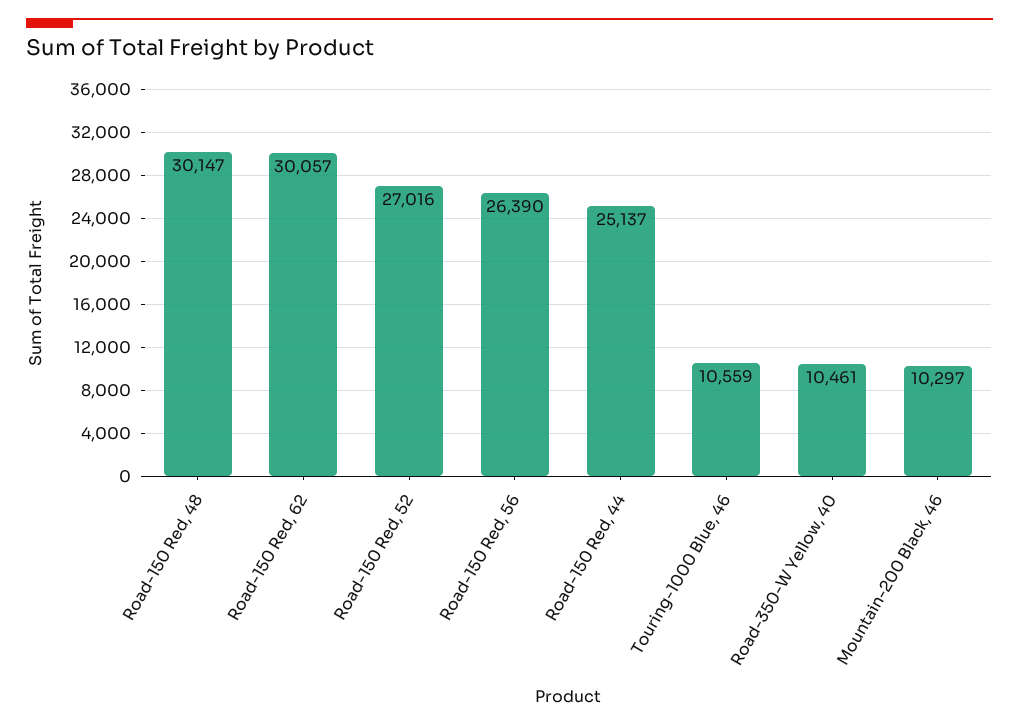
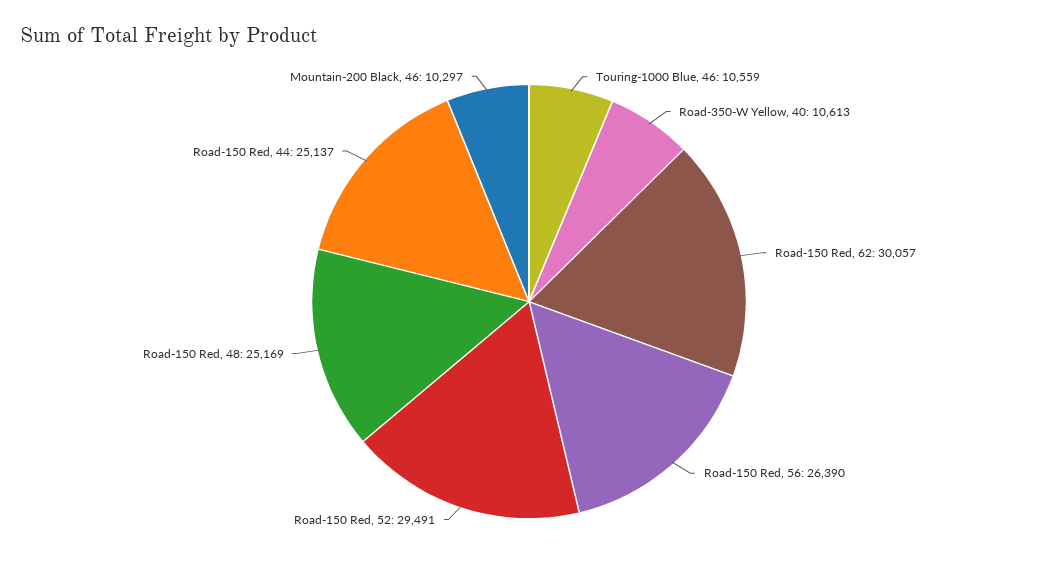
  {
-   "Road-150 Red, 48": 30147,
+   "Road-150 Red, 48": 25169,
    "Road-150 Red, 62": 30057,
-   "Road-150 Red, 52": 27016,
+   "Road-150 Red, 52": 29491,
    "Road-150 Red, 56": 26390,
    "Road-150 Red, 44": 25137,
    "Touring-1000 Blue, 46": 10559,
-   "Road-350-W Yellow, 40": 10461,
+   "Road-350-W Yellow, 40": 10613,
    "Mountain-200 Black, 46": 10297
  }

